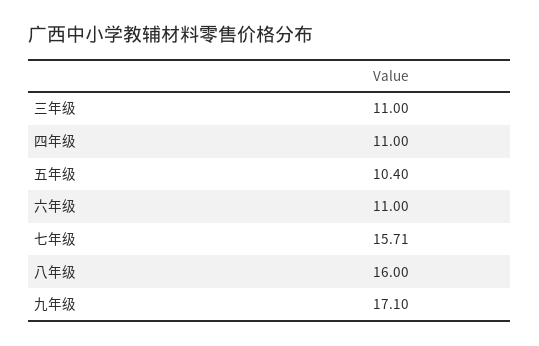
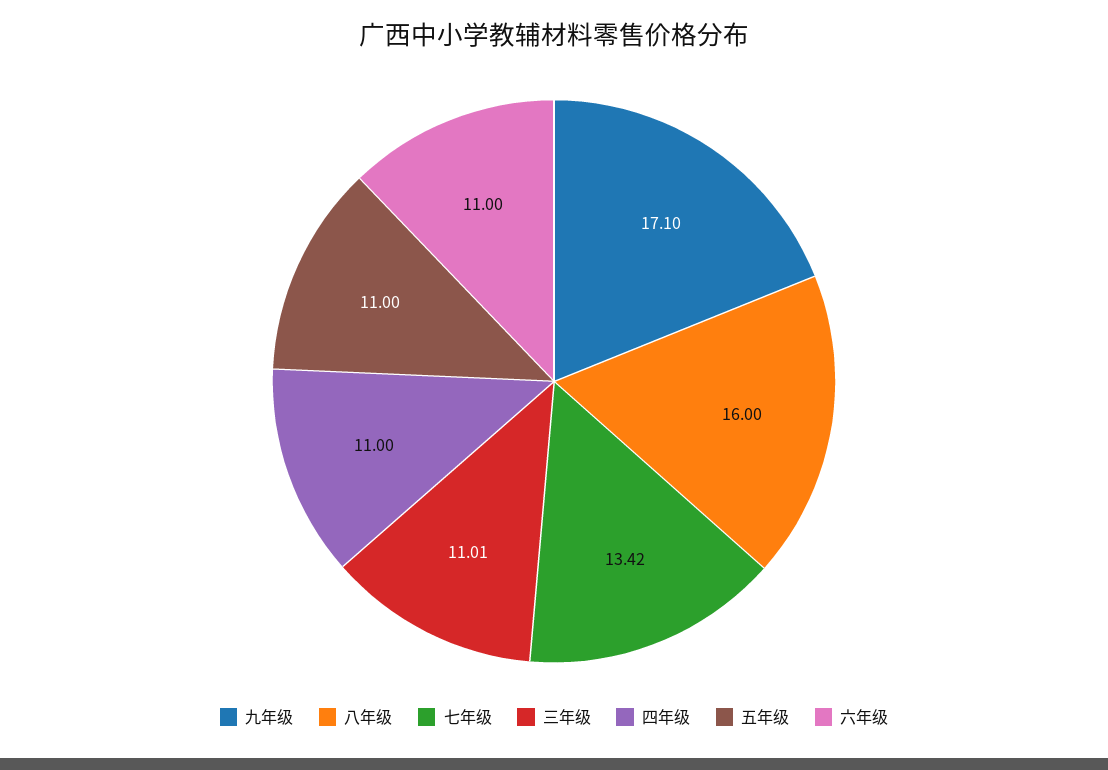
  {
-   "三年级": 11,
+   "三年级": 11.01,
    "四年级": 11,
-   "五年级": 10.4,
+   "五年级": 11,
    "六年级": 11,
-   "七年级": 15.71,
+   "七年级": 13.42,
    "八年级": 16,
    "九年级": 17.1
  }

